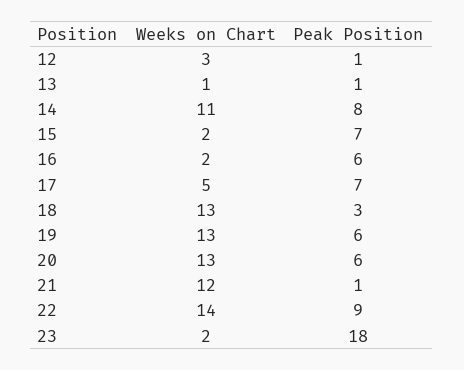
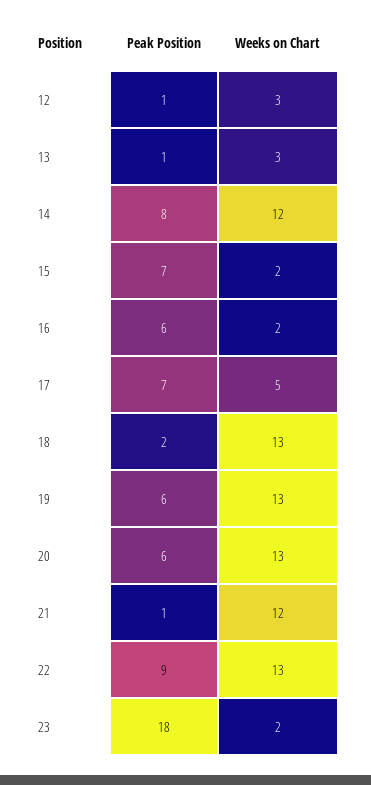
  {
    "Weeks on Chart": {
      "12": 3,
-     "13": 1,
+     "13": 3,
-     "14": 11,
+     "14": 12,
      "15": 2,
      "16": 2,
      "17": 5,
      "18": 13,
      "19": 13,
      "20": 13,
      "21": 12,
-     "22": 14,
+     "22": 13,
      "23": 2
    },
    "Peak Position": {
      "12": 1,
      "13": 1,
      "14": 8,
      "15": 7,
      "16": 6,
      "17": 7,
-     "18": 3,
+     "18": 2,
      "19": 6,
      "20": 6,
      "21": 1,
      "22": 9,
      "23": 18
    }
  }

